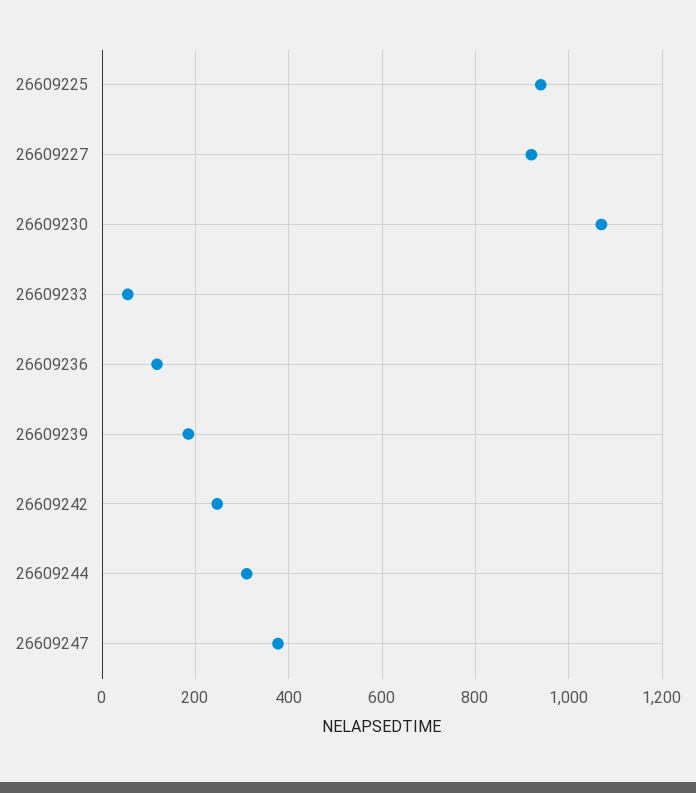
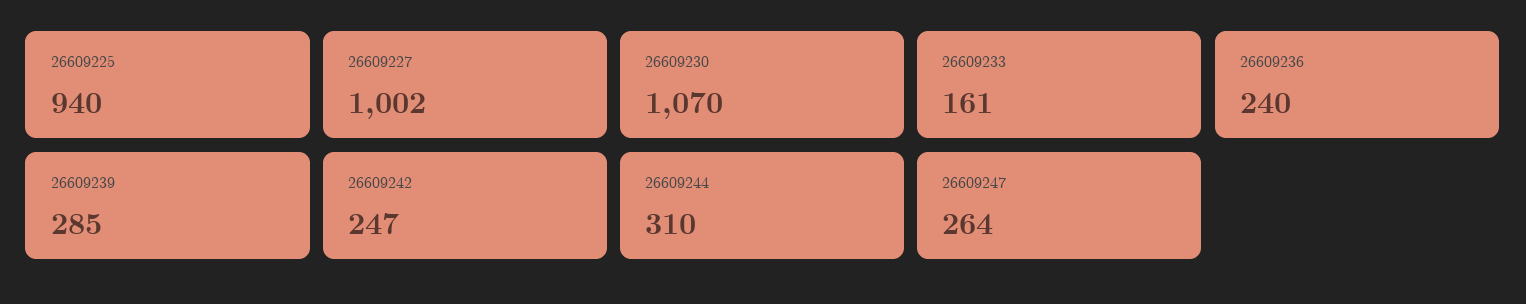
  {
    "26609225": 940,
-   "26609227": 920,
+   "26609227": 1002,
    "26609230": 1070,
-   "26609233": 60,
+   "26609233": 161,
-   "26609236": 120,
+   "26609236": 240,
-   "26609239": 180,
+   "26609239": 285,
    "26609242": 247,
    "26609244": 310,
-   "26609247": 380
+   "26609247": 264
  }

